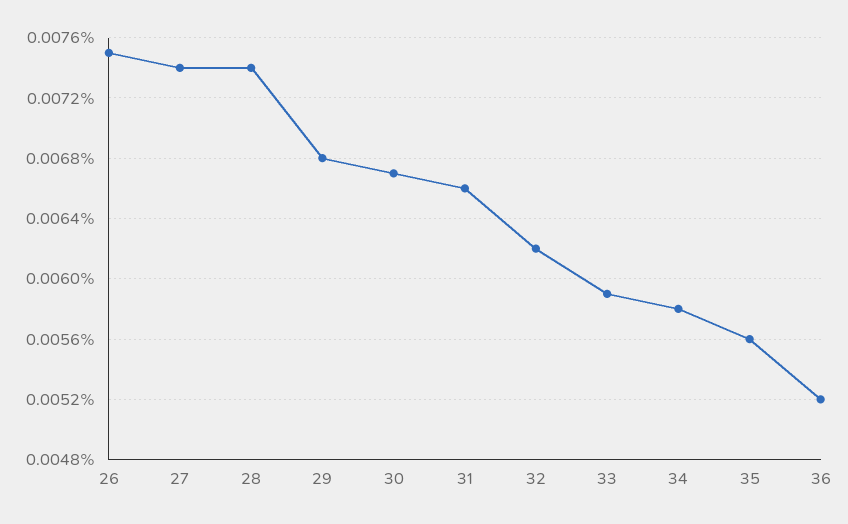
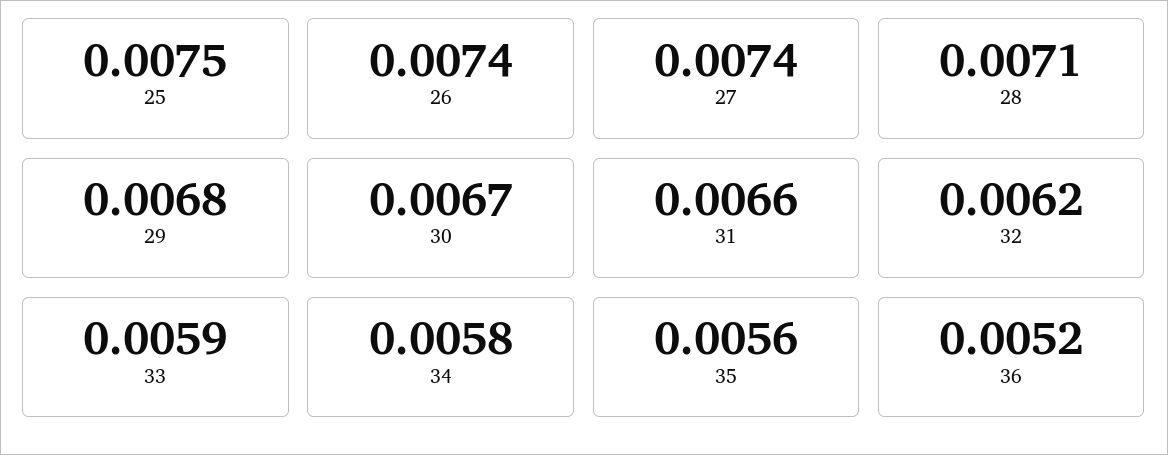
  {
-   "26": 0.0075,
+   "26": 0.0074,
    "27": 0.0074,
-   "28": 0.0074,
+   "28": 0.0071,
    "29": 0.0068,
    "30": 0.0067,
    "31": 0.0066,
    "32": 0.0062,
    "33": 0.0059,
    "34": 0.0058,
    "35": 0.0056,
-   "36": 0.0052
+   "36": 0.0052,
+   "25": 0.0075
  }

